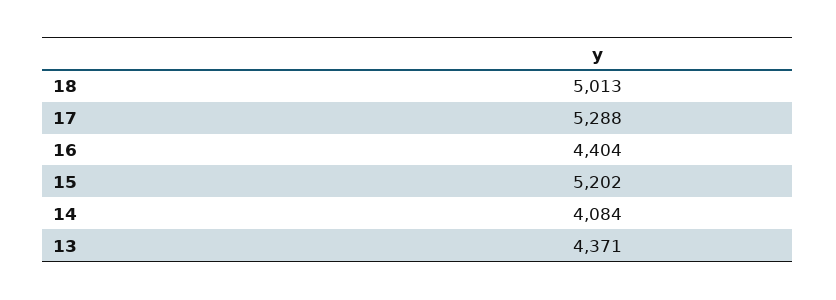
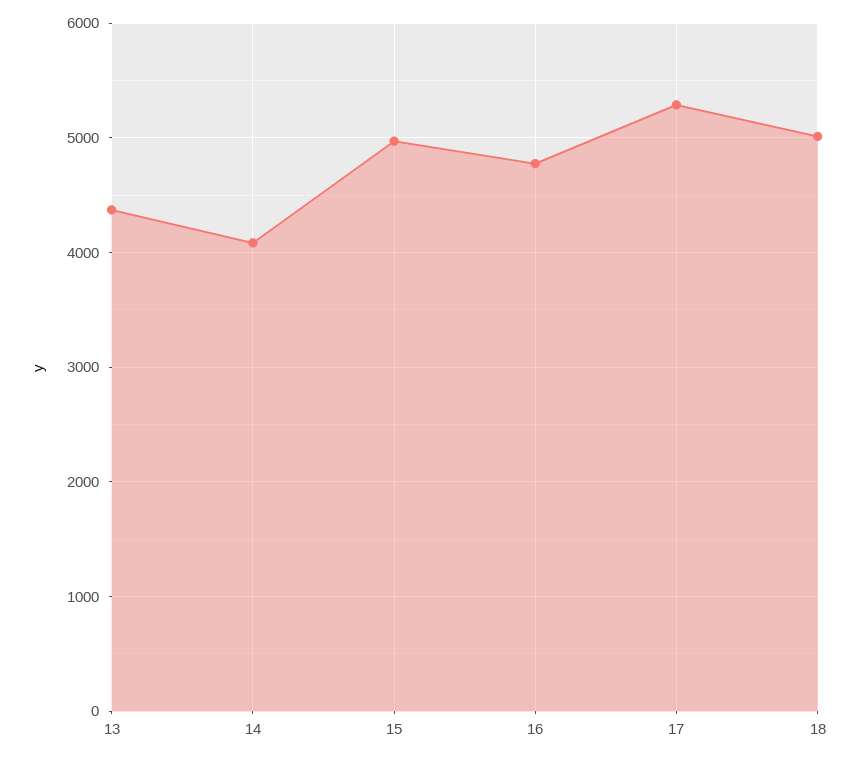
  {
    "18": 5013,
    "17": 5288,
-   "16": 4404,
+   "16": 4800,
-   "15": 5202,
+   "15": 5000,
    "14": 4084,
    "13": 4371
  }

